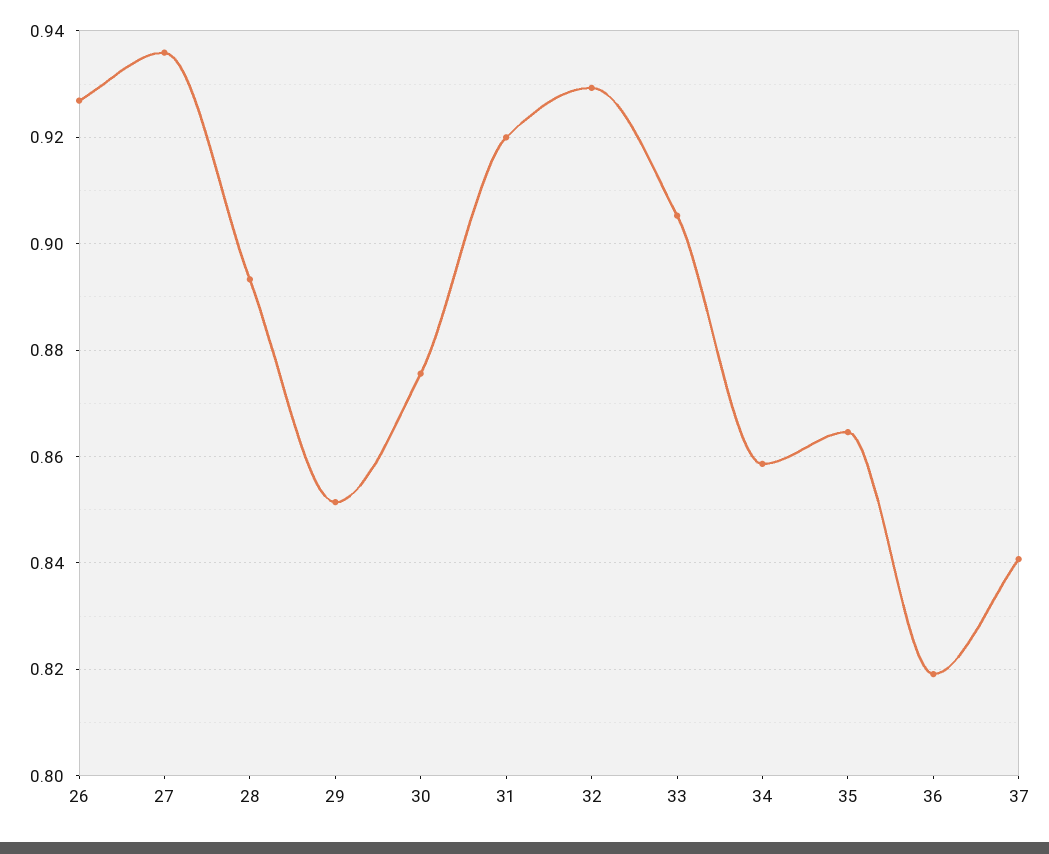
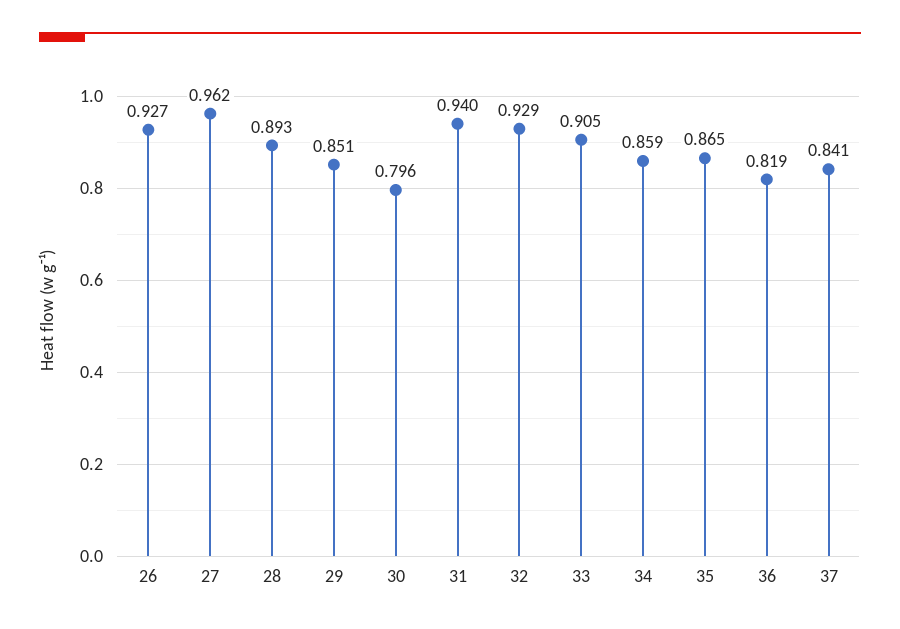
  {
    "26": 0.927,
-   "27": 0.936,
+   "27": 0.962,
    "28": 0.893,
    "29": 0.851,
-   "30": 0.876,
+   "30": 0.796,
-   "31": 0.92,
+   "31": 0.94,
    "32": 0.929,
    "33": 0.905,
    "34": 0.859,
    "35": 0.865,
    "36": 0.819,
    "37": 0.841
  }

